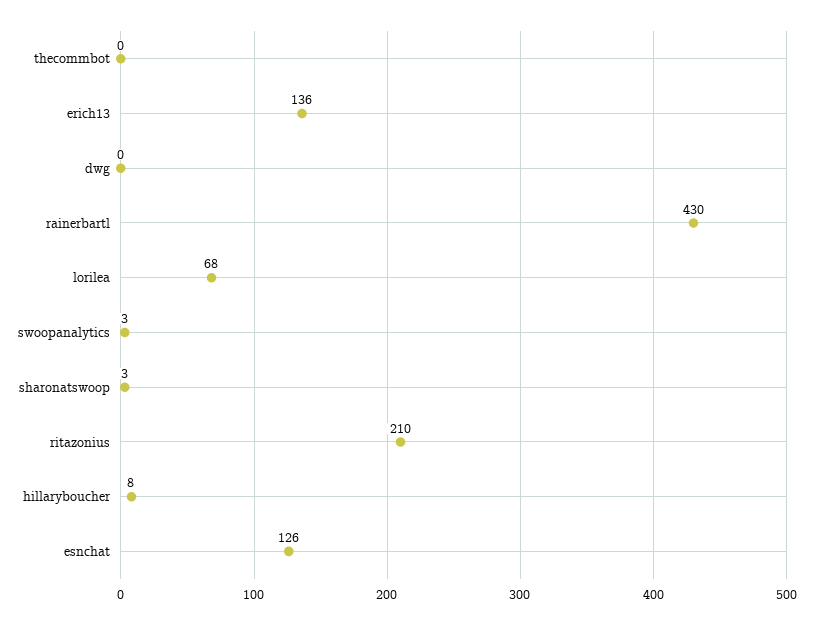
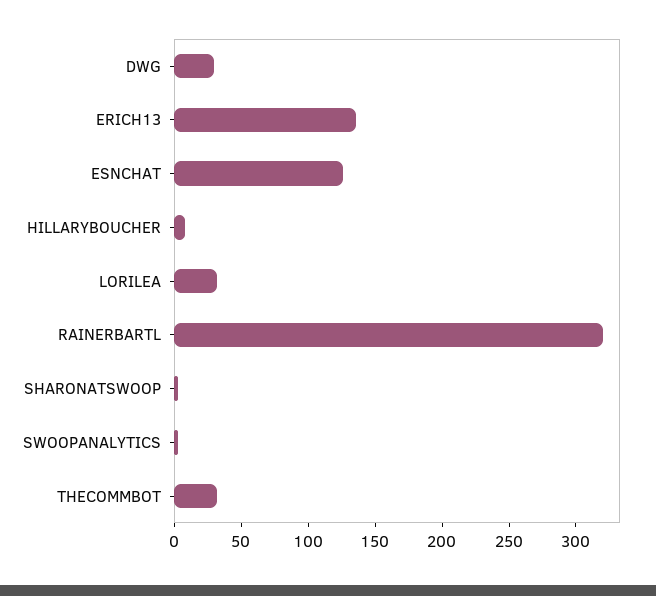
  {
-   "thecommbot": 0,
+   "thecommbot": 30,
    "erich13": 136,
-   "dwg": 0,
+   "dwg": 30,
-   "rainerbartl": 430,
+   "rainerbartl": 320,
-   "lorilea": 68,
+   "lorilea": 30,
    "swoopanalytics": 3,
    "sharonatswoop": 3,
-   "ritazonius": 210,
    "hillaryboucher": 8,
    "esnchat": 126
  }

